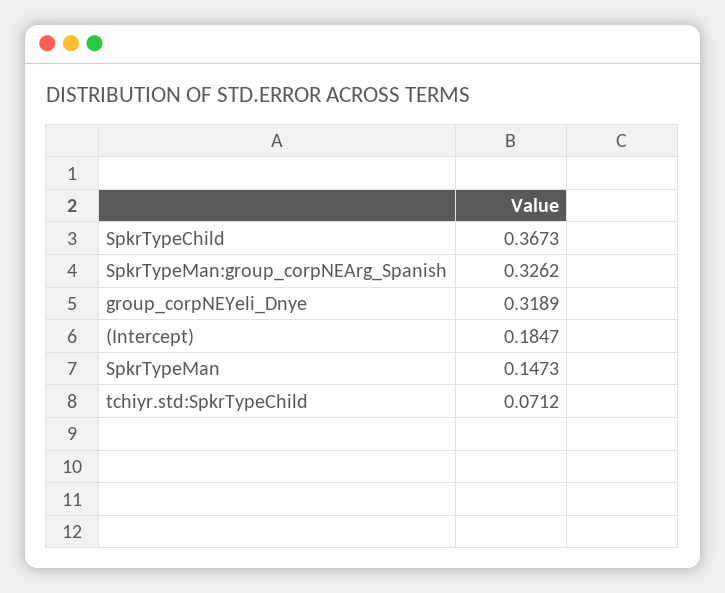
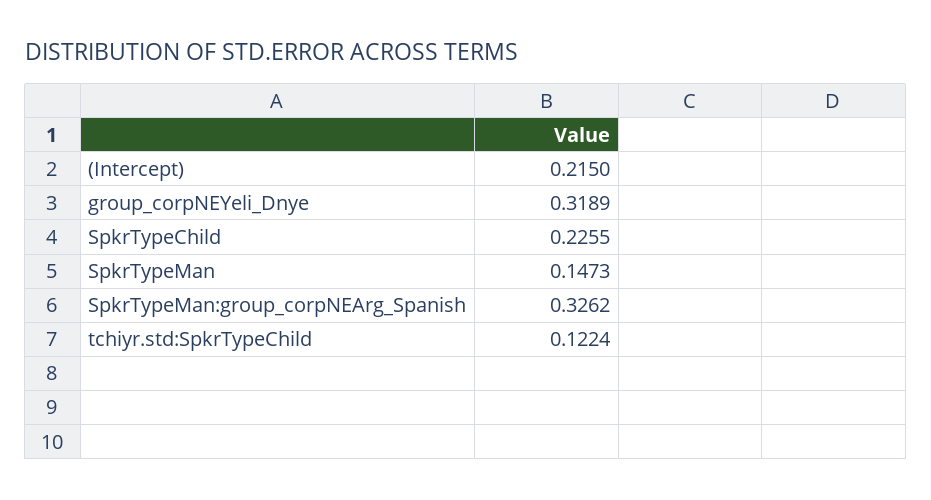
  {
-   "SpkrTypeChild": 0.3673,
+   "SpkrTypeChild": 0.2255,
    "SpkrTypeMan:group_corpNEArg_Spanish": 0.3262,
    "group_corpNEYeli_Dnye": 0.3189,
-   "(Intercept)": 0.1847,
+   "(Intercept)": 0.215,
    "SpkrTypeMan": 0.1473,
-   "tchiyr.std:SpkrTypeChild": 0.0712
+   "tchiyr.std:SpkrTypeChild": 0.1224
  }

